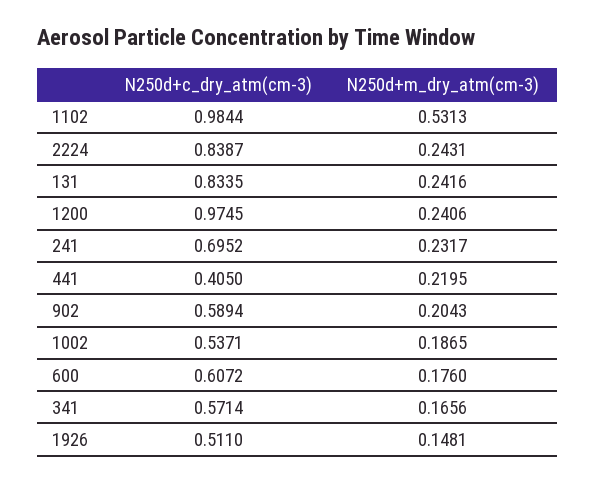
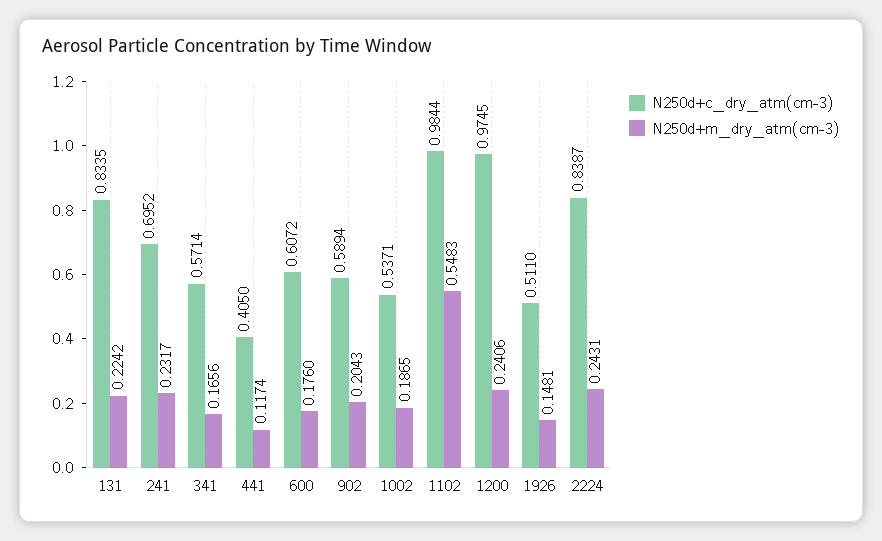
  {
    "N250d+c_dry_atm(cm-3)": {
      "1102": 0.9844,
      "2224": 0.8387,
      "131": 0.8335,
      "1200": 0.9745,
      "241": 0.6952,
      "441": 0.405,
      "902": 0.5894,
      "1002": 0.5371,
      "600": 0.6072,
      "341": 0.5714,
      "1926": 0.511
    },
    "N250d+m_dry_atm(cm-3)": {
-     "1102": 0.5313,
+     "1102": 0.5483,
      "2224": 0.2431,
-     "131": 0.2416,
+     "131": 0.2242,
      "1200": 0.2406,
      "241": 0.2317,
-     "441": 0.2195,
+     "441": 0.1174,
      "902": 0.2043,
      "1002": 0.1865,
      "600": 0.176,
      "341": 0.1656,
      "1926": 0.1481
    }
  }

